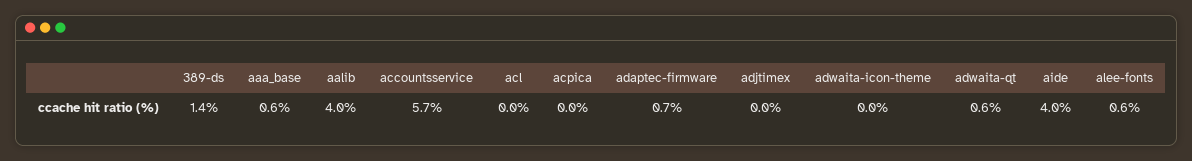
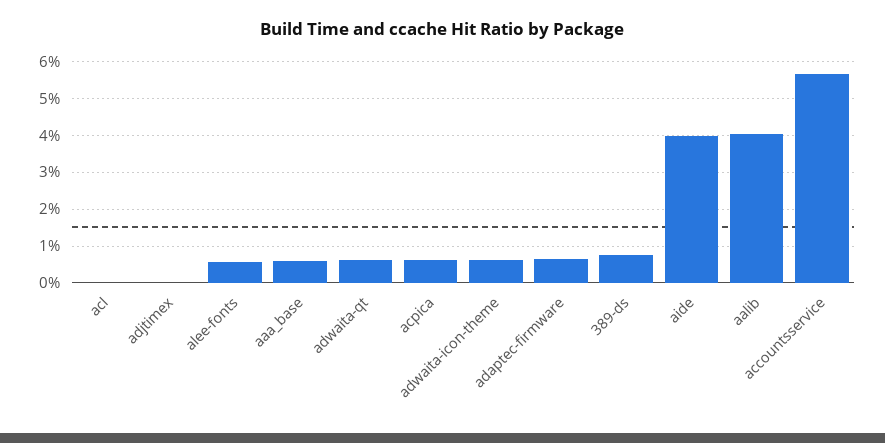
  {
-   "389-ds": 1.4,
+   "389-ds": 0.8,
    "aaa_base": 0.6,
    "aalib": 4,
    "accountsservice": 5.7,
    "acl": 0,
-   "acpica": 0,
+   "acpica": 0.6,
    "adaptec-firmware": 0.7,
    "adjtimex": 0,
-   "adwaita-icon-theme": 0,
+   "adwaita-icon-theme": 0.6,
    "adwaita-qt": 0.6,
    "aide": 4,
    "alee-fonts": 0.6
  }

